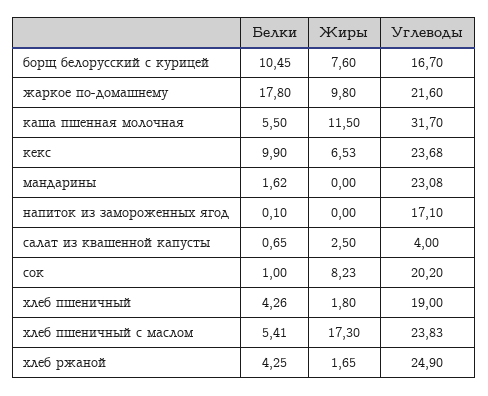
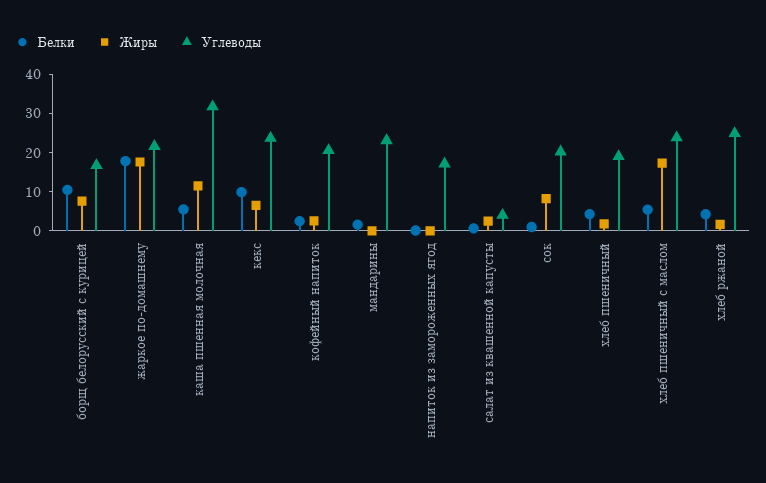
  {
    "Белки": {
      "борщ белорусский с курицей": 10.45,
      "жаркое по-домашнему": 17.8,
      "каша пшенная молочная": 5.5,
      "кекс": 9.9,
      "мандарины": 1.62,
      "напиток из замороженных ягод": 0.1,
      "салат из квашенной капусты": 0.65,
      "сок": 1,
      "хлеб пшеничный": 4.26,
      "хлеб пшеничный с маслом": 5.41,
-     "хлеб ржаной": 4.25
+     "хлеб ржаной": 4.25,
+     "кофейный напиток": 2.5
    },
    "Жиры": {
      "борщ белорусский с курицей": 7.6,
-     "жаркое по-домашнему": 9.8,
+     "жаркое по-домашнему": 17.5,
      "каша пшенная молочная": 11.5,
      "кекс": 6.53,
      "мандарины": 0,
      "напиток из замороженных ягод": 0,
      "салат из квашенной капусты": 2.5,
      "сок": 8.23,
      "хлеб пшеничный": 1.8,
      "хлеб пшеничный с маслом": 17.3,
-     "хлеб ржаной": 1.65
+     "хлеб ржаной": 1.65,
+     "кофейный напиток": 2.5
    },
    "Углеводы": {
      "борщ белорусский с курицей": 16.7,
      "жаркое по-домашнему": 21.6,
      "каша пшенная молочная": 31.7,
      "кекс": 23.68,
      "мандарины": 23.08,
      "напиток из замороженных ягод": 17.1,
      "салат из квашенной капусты": 4,
      "сок": 20.2,
      "хлеб пшеничный": 19,
      "хлеб пшеничный с маслом": 23.83,
-     "хлеб ржаной": 24.9
+     "хлеб ржаной": 24.9,
+     "кофейный напиток": 20
    }
  }

